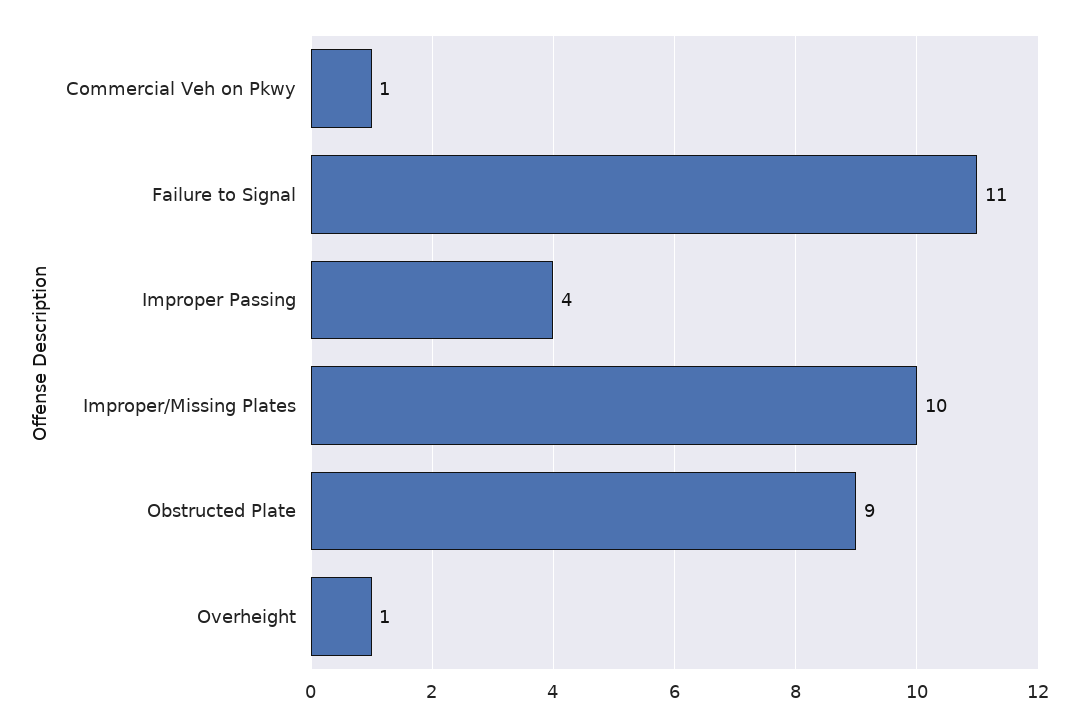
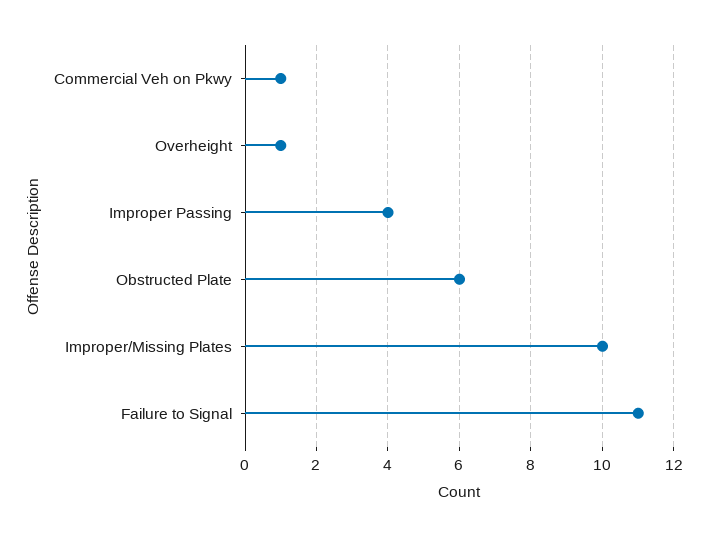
  {
    "Commercial Veh on Pkwy": 1,
    "Failure to Signal": 11,
    "Improper Passing": 4,
    "Improper/Missing Plates": 10,
-   "Obstructed Plate": 9,
+   "Obstructed Plate": 6,
    "Overheight": 1
  }

